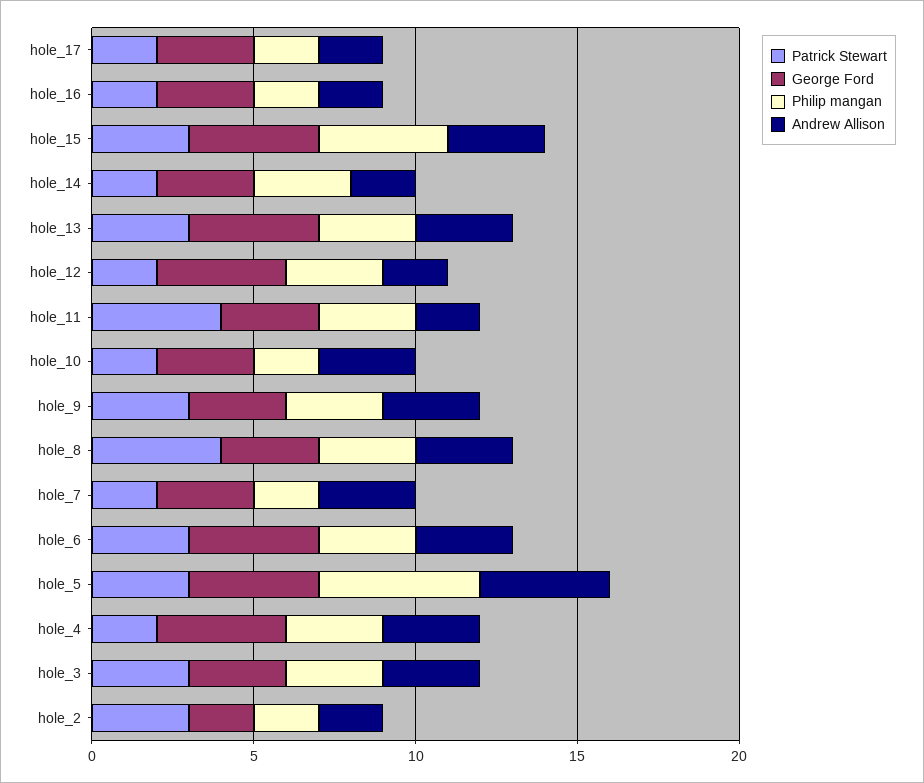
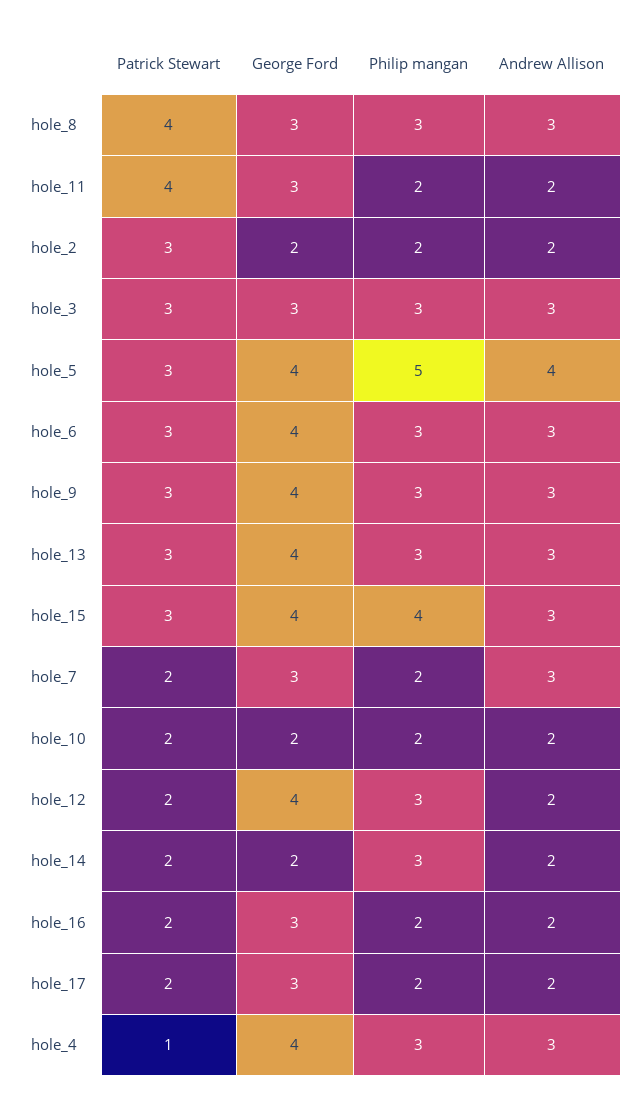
  {
    "Patrick Stewart": {
      "hole_17": 2,
      "hole_16": 2,
      "hole_15": 3,
      "hole_14": 2,
      "hole_13": 3,
      "hole_12": 2,
      "hole_11": 4,
      "hole_10": 2,
      "hole_9": 3,
      "hole_8": 4,
      "hole_7": 2,
      "hole_6": 3,
      "hole_5": 3,
-     "hole_4": 2,
+     "hole_4": 1,
      "hole_3": 3,
      "hole_2": 3
    },
    "George Ford": {
      "hole_17": 3,
      "hole_16": 3,
      "hole_15": 4,
-     "hole_14": 3,
+     "hole_14": 2,
      "hole_13": 4,
      "hole_12": 4,
      "hole_11": 3,
-     "hole_10": 3,
+     "hole_10": 2,
-     "hole_9": 3,
+     "hole_9": 4,
      "hole_8": 3,
      "hole_7": 3,
      "hole_6": 4,
      "hole_5": 4,
      "hole_4": 4,
      "hole_3": 3,
      "hole_2": 2
    },
    "Philip mangan": {
      "hole_17": 2,
      "hole_16": 2,
      "hole_15": 4,
      "hole_14": 3,
      "hole_13": 3,
      "hole_12": 3,
-     "hole_11": 3,
+     "hole_11": 2,
      "hole_10": 2,
      "hole_9": 3,
      "hole_8": 3,
      "hole_7": 2,
      "hole_6": 3,
      "hole_5": 5,
      "hole_4": 3,
      "hole_3": 3,
      "hole_2": 2
    },
    "Andrew Allison": {
      "hole_17": 2,
      "hole_16": 2,
      "hole_15": 3,
      "hole_14": 2,
      "hole_13": 3,
      "hole_12": 2,
      "hole_11": 2,
-     "hole_10": 3,
+     "hole_10": 2,
      "hole_9": 3,
      "hole_8": 3,
      "hole_7": 3,
      "hole_6": 3,
      "hole_5": 4,
      "hole_4": 3,
      "hole_3": 3,
      "hole_2": 2
    }
  }

